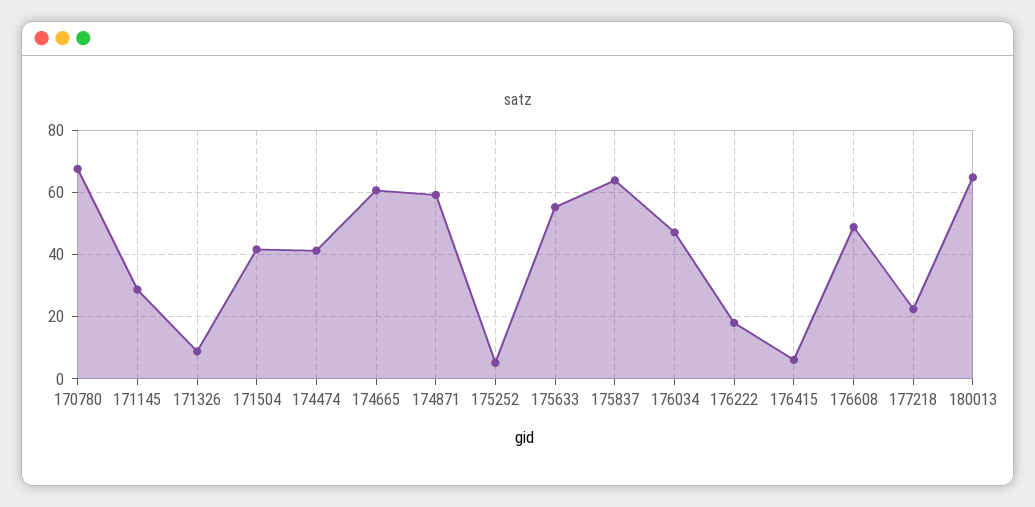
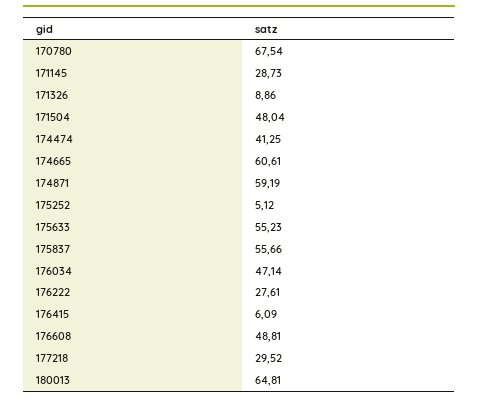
  {
    "170780": 67.54,
    "171145": 28.73,
    "171326": 8.86,
-   "171504": 42,
+   "171504": 48.04,
    "174474": 41.25,
    "174665": 60.61,
    "174871": 59.19,
    "175252": 5.12,
    "175633": 55.23,
-   "175837": 64,
+   "175837": 55.66,
    "176034": 47.14,
-   "176222": 18,
+   "176222": 27.61,
    "176415": 6.09,
    "176608": 48.81,
-   "177218": 22,
+   "177218": 29.52,
    "180013": 64.81
  }

